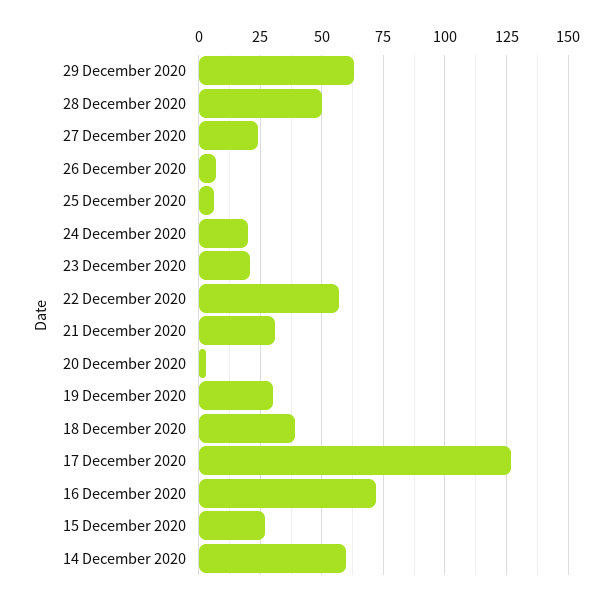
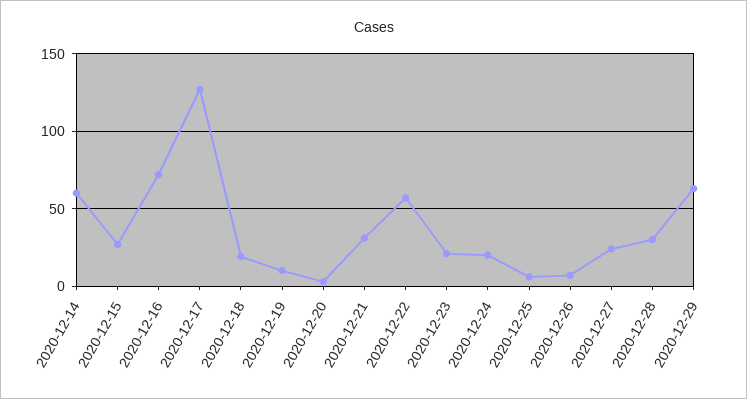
  {
    "29 December 2020": 65,
-   "28 December 2020": 50,
+   "28 December 2020": 30,
    "27 December 2020": 25,
    "26 December 2020": 5,
    "25 December 2020": 5,
    "24 December 2020": 20,
    "23 December 2020": 20,
    "22 December 2020": 55,
    "21 December 2020": 30,
    "20 December 2020": 5,
-   "19 December 2020": 30,
+   "19 December 2020": 10,
-   "18 December 2020": 40,
+   "18 December 2020": 20,
    "17 December 2020": 125,
    "16 December 2020": 70,
    "15 December 2020": 25,
    "14 December 2020": 60
  }

